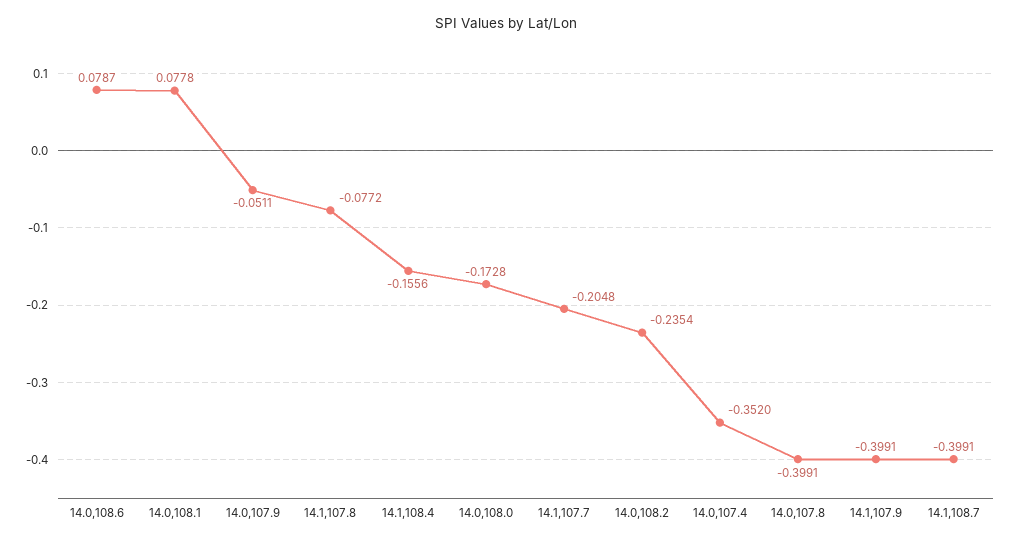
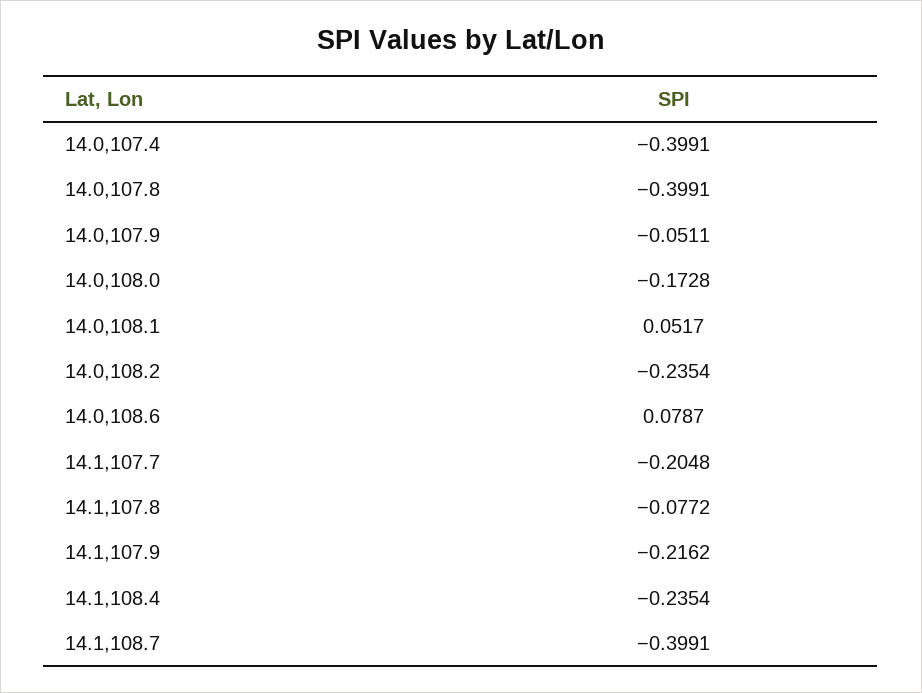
  {
    "14.0,108.6": 0.0787,
-   "14.0,108.1": 0.0778,
+   "14.0,108.1": 0.0517,
    "14.0,107.9": -0.0511,
    "14.1,107.8": -0.0772,
-   "14.1,108.4": -0.1556,
+   "14.1,108.4": -0.2354,
    "14.0,108.0": -0.1728,
    "14.1,107.7": -0.2048,
    "14.0,108.2": -0.2354,
-   "14.0,107.4": -0.352,
+   "14.0,107.4": -0.3991,
    "14.0,107.8": -0.3991,
-   "14.1,107.9": -0.3991,
+   "14.1,107.9": -0.2162,
    "14.1,108.7": -0.3991
  }

